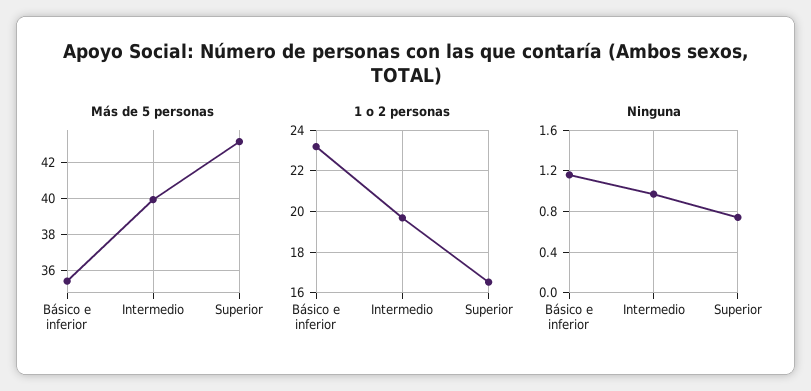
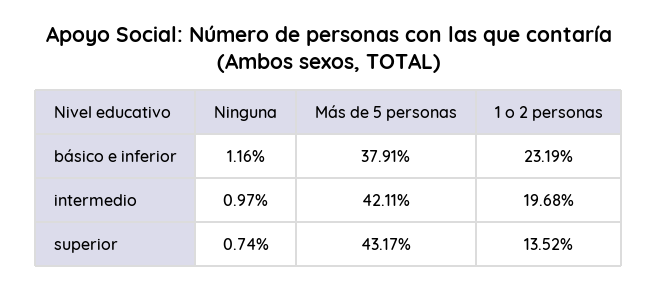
  {
    "Más de 5 personas": {
-     "Básico e inferior": 35.5,
+     "Básico e inferior": 37.91,
-     "Intermedio": 40,
+     "Intermedio": 42.11,
      "Superior": 43.17
    },
    "1 o 2 personas": {
      "Básico e inferior": 23.19,
      "Intermedio": 19.68,
-     "Superior": 16.5
+     "Superior": 13.52
    },
    "Ninguna": {
      "Básico e inferior": 1.16,
      "Intermedio": 0.97,
      "Superior": 0.74
    }
  }

